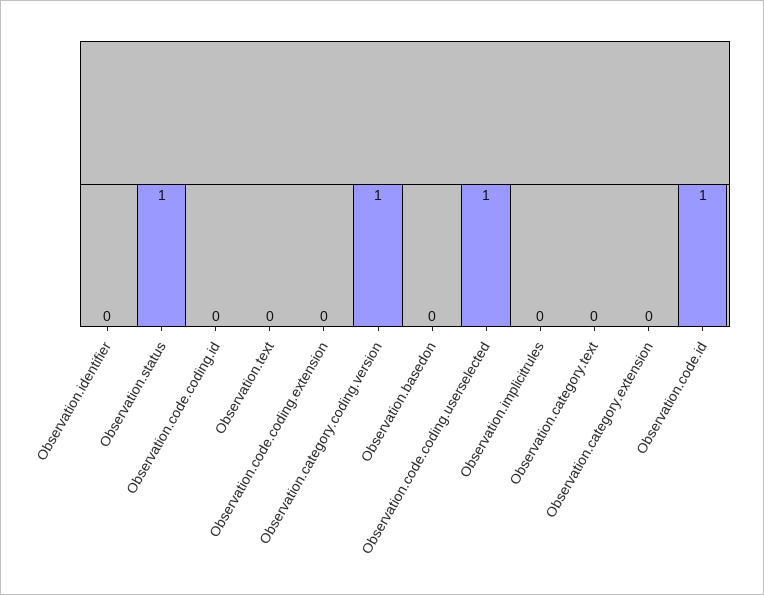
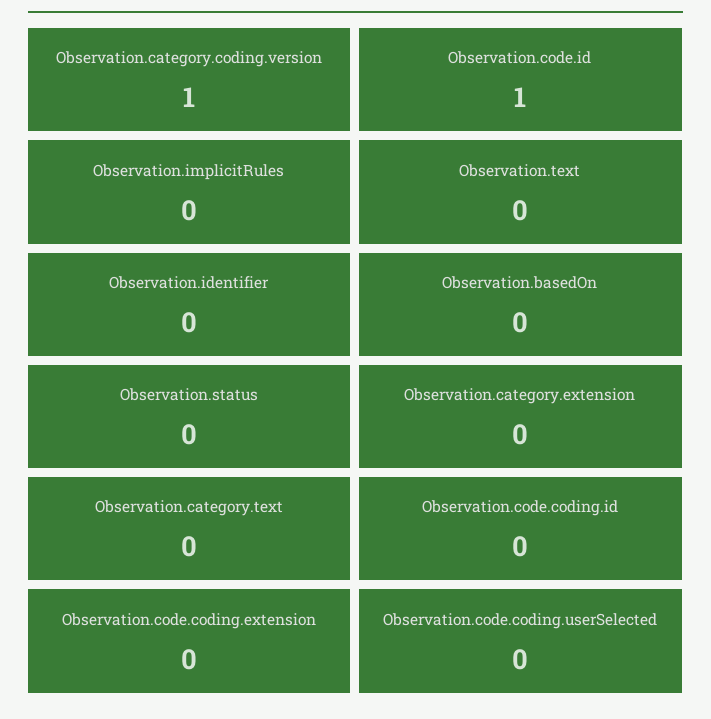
  {
    "Observation.identifier": 0,
-   "Observation.status": 1,
+   "Observation.status": 0,
    "Observation.code.coding.id": 0,
    "Observation.text": 0,
    "Observation.code.coding.extension": 0,
    "Observation.category.coding.version": 1,
    "Observation.basedon": 0,
-   "Observation.code.coding.userselected": 1,
+   "Observation.code.coding.userselected": 0,
    "Observation.implicitrules": 0,
    "Observation.category.text": 0,
    "Observation.category.extension": 0,
    "Observation.code.id": 1
  }

